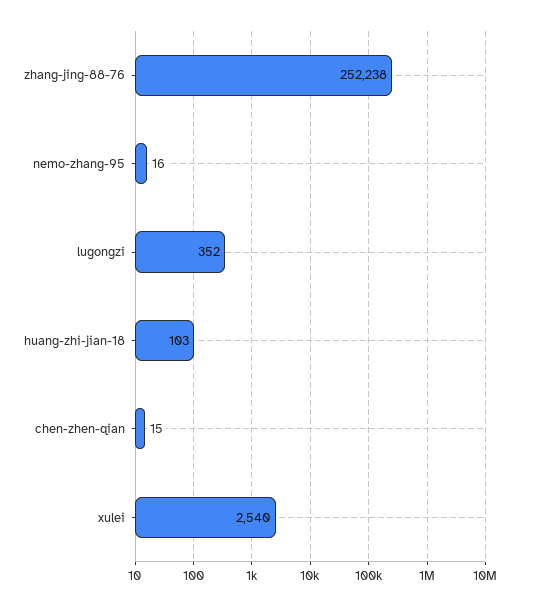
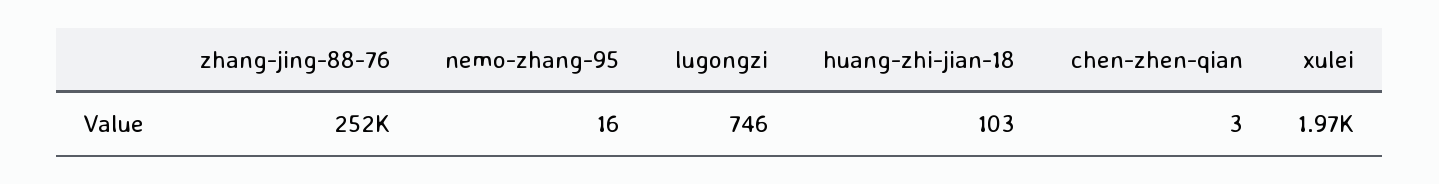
  {
    "zhang-jing-88-76": 252238,
    "nemo-zhang-95": 16,
-   "lugongzi": 352,
+   "lugongzi": 746,
    "huang-zhi-jian-18": 103,
-   "chen-zhen-qian": 15,
+   "chen-zhen-qian": 3,
-   "xulei": 2540
+   "xulei": 1970
  }

